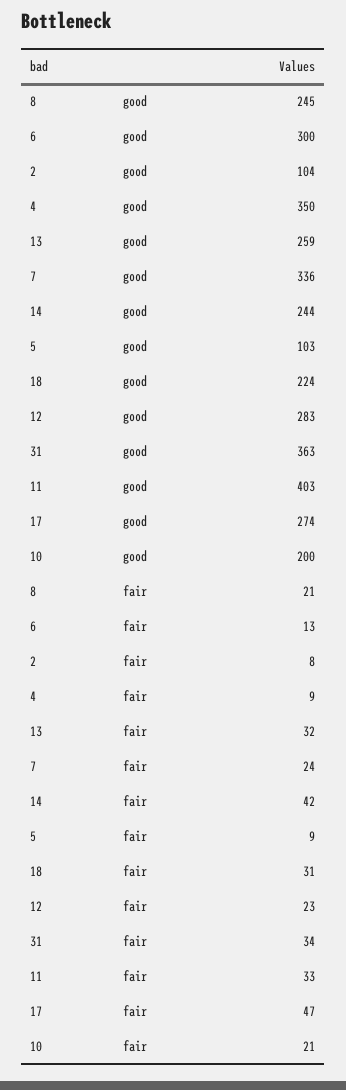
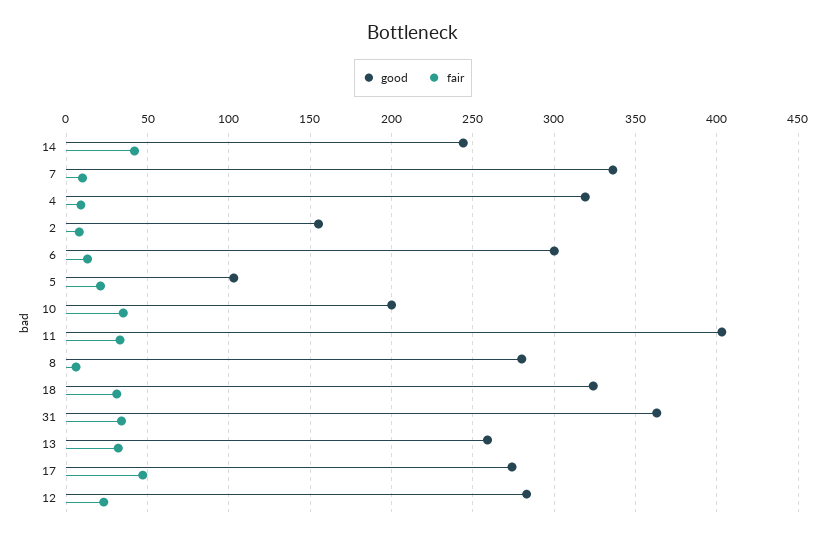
  {
    "good": {
-     "8": 245,
+     "8": 280,
      "6": 300,
-     "2": 104,
+     "2": 155,
-     "4": 350,
+     "4": 320,
      "13": 259,
      "7": 336,
      "14": 244,
      "5": 103,
-     "18": 224,
+     "18": 325,
      "12": 283,
      "31": 363,
      "11": 403,
      "17": 274,
      "10": 200
    },
    "fair": {
-     "8": 21,
+     "8": 5,
      "6": 13,
      "2": 8,
      "4": 9,
      "13": 32,
-     "7": 24,
+     "7": 10,
      "14": 42,
-     "5": 9,
+     "5": 20,
      "18": 31,
      "12": 23,
      "31": 34,
      "11": 33,
      "17": 47,
-     "10": 21
+     "10": 35
    }
  }

